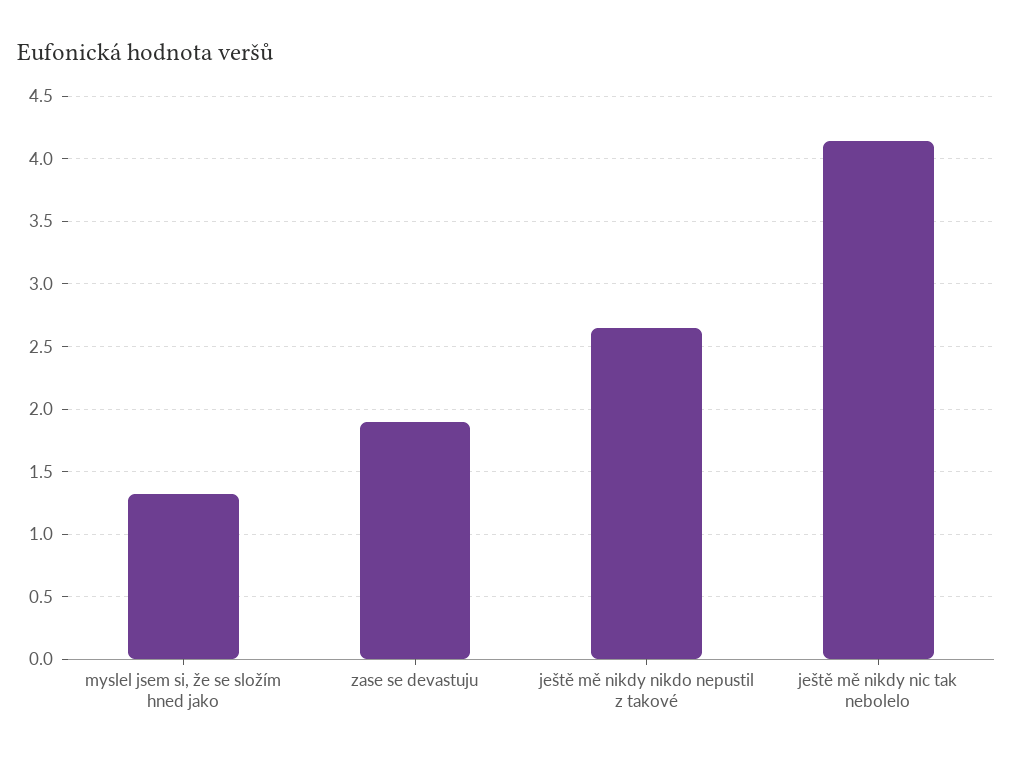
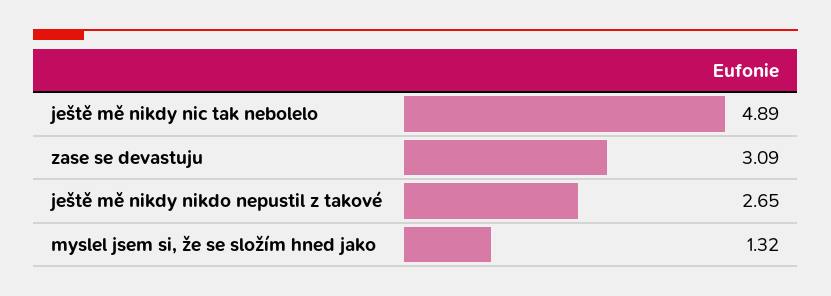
  {
    "myslel jsem si, že se složím hned jako": 1.32,
-   "zase se devastuju": 1.9,
+   "zase se devastuju": 3.09,
    "ještě mě nikdy nikdo nepustil z takové": 2.65,
-   "ještě mě nikdy nic tak nebolelo": 4.15
+   "ještě mě nikdy nic tak nebolelo": 4.89
  }

